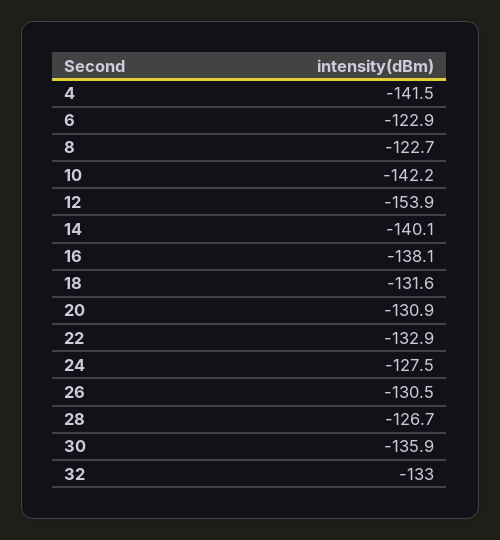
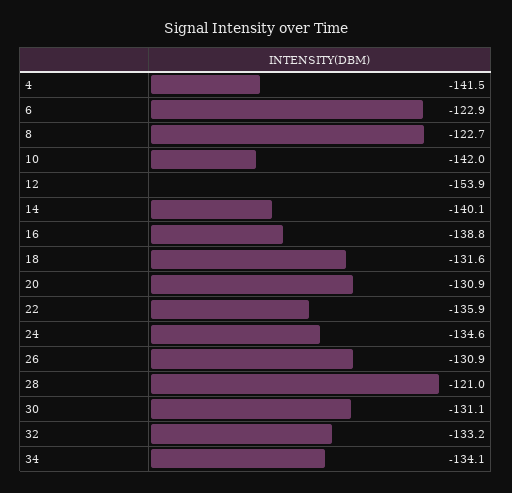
  {
    "4": -141.5,
    "6": -122.9,
    "8": -122.7,
-   "10": -142.2,
+   "10": -142,
    "12": -153.9,
    "14": -140.1,
-   "16": -138.1,
+   "16": -138.8,
    "18": -131.6,
    "20": -130.9,
-   "22": -132.9,
+   "22": -135.9,
-   "24": -127.5,
+   "24": -134.6,
-   "26": -130.5,
+   "26": -130.9,
-   "28": -126.7,
+   "28": -121,
-   "30": -135.9,
+   "30": -131.1,
-   "32": -133
+   "32": -133.2,
+   "34": -134.1
  }

